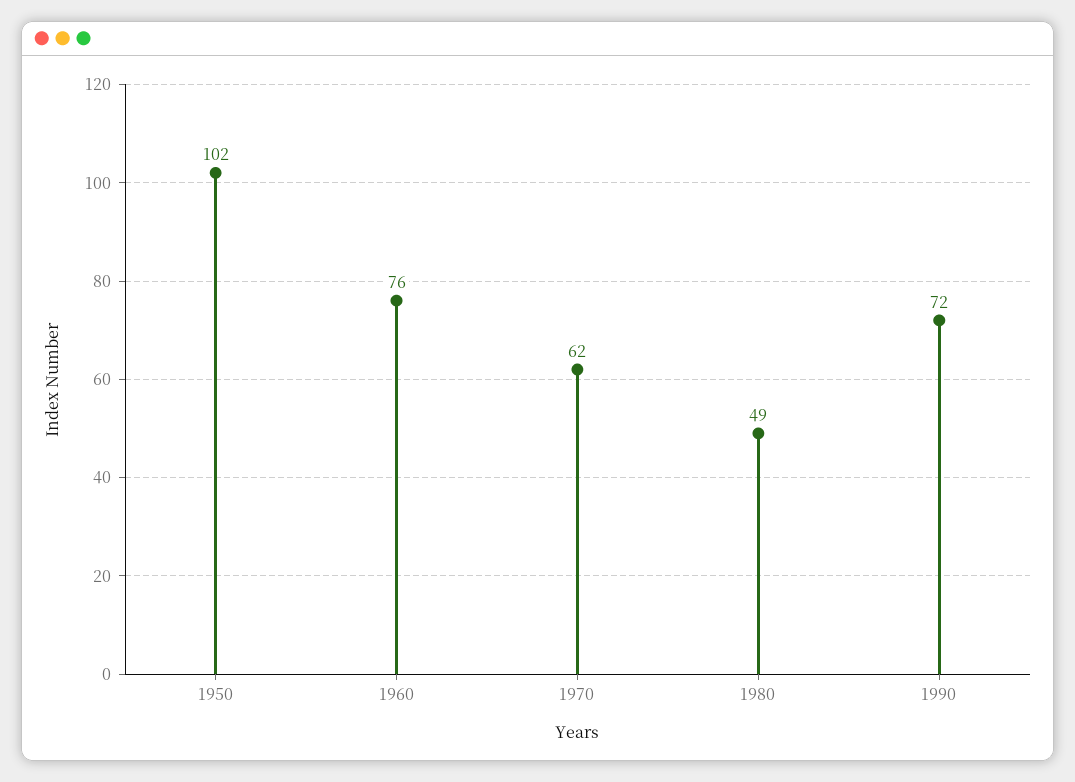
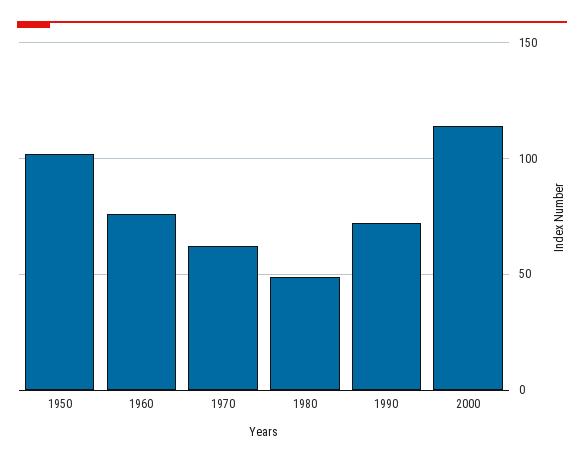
  {
    "1950": 102,
    "1960": 76,
    "1970": 62,
    "1980": 49,
-   "1990": 72
+   "1990": 72,
+   "2000": 115
  }

